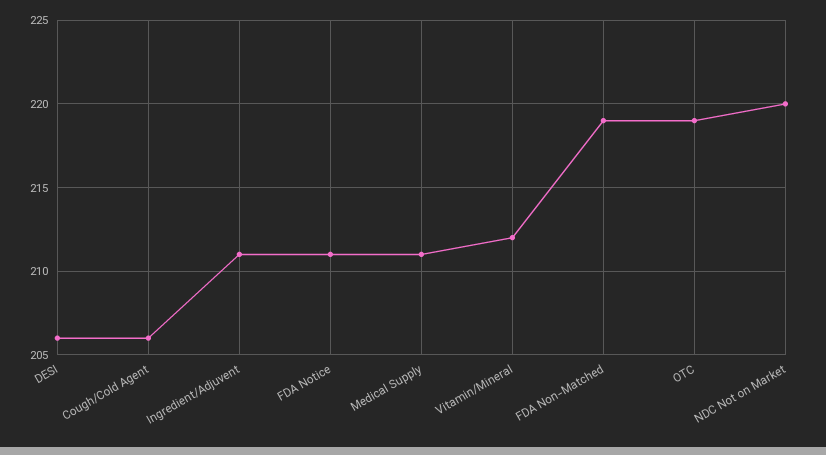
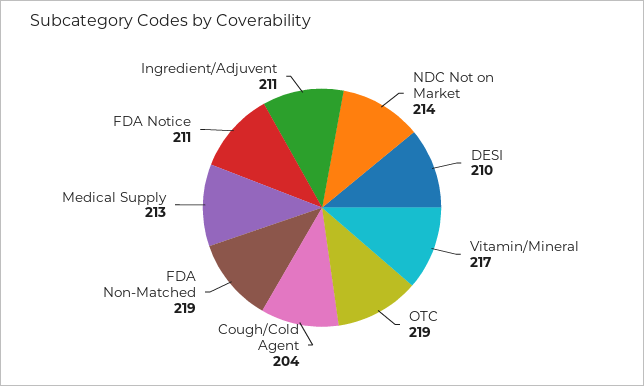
  {
-   "DESI": 206,
+   "DESI": 210,
-   "Cough/Cold Agent": 206,
+   "Cough/Cold Agent": 204,
    "Ingredient/Adjuvent": 211,
    "FDA Notice": 211,
-   "Medical Supply": 211,
+   "Medical Supply": 213,
-   "Vitamin/Mineral": 212,
+   "Vitamin/Mineral": 217,
    "FDA Non-Matched": 219,
    "OTC": 219,
-   "NDC Not on Market": 220
+   "NDC Not on Market": 214
  }

